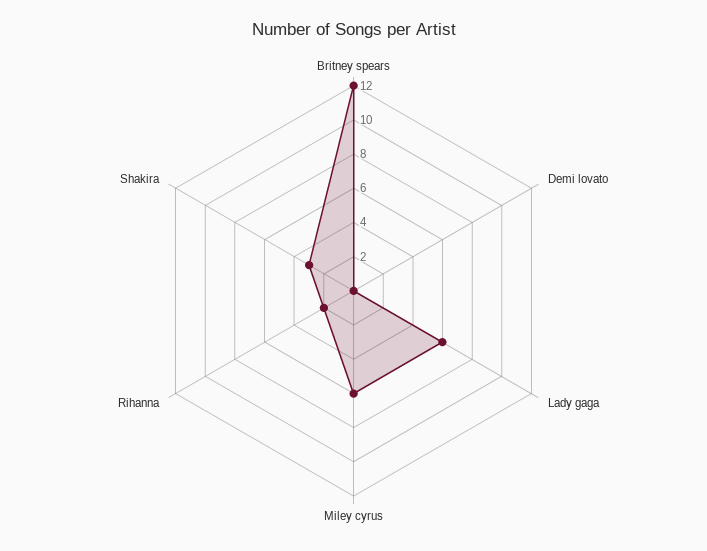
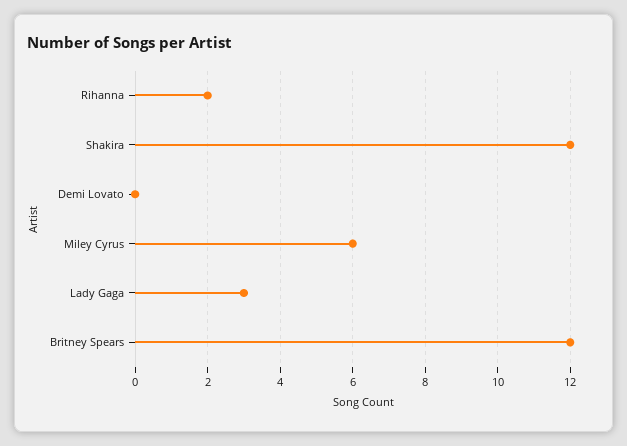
  {
    "Britney spears": 12,
    "Demi lovato": 0,
-   "Lady gaga": 6,
+   "Lady gaga": 3,
    "Miley cyrus": 6,
    "Rihanna": 2,
-   "Shakira": 3
+   "Shakira": 12
  }

